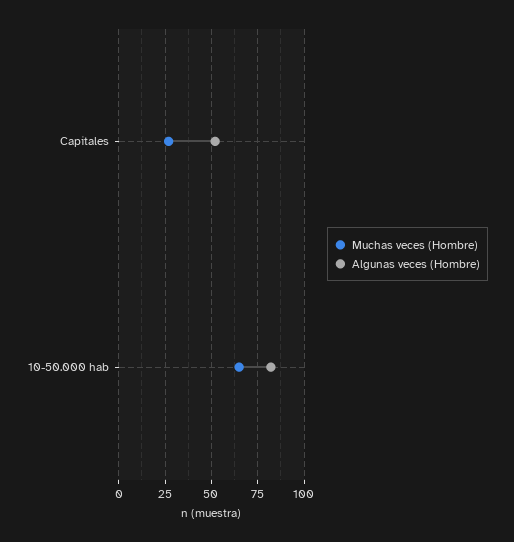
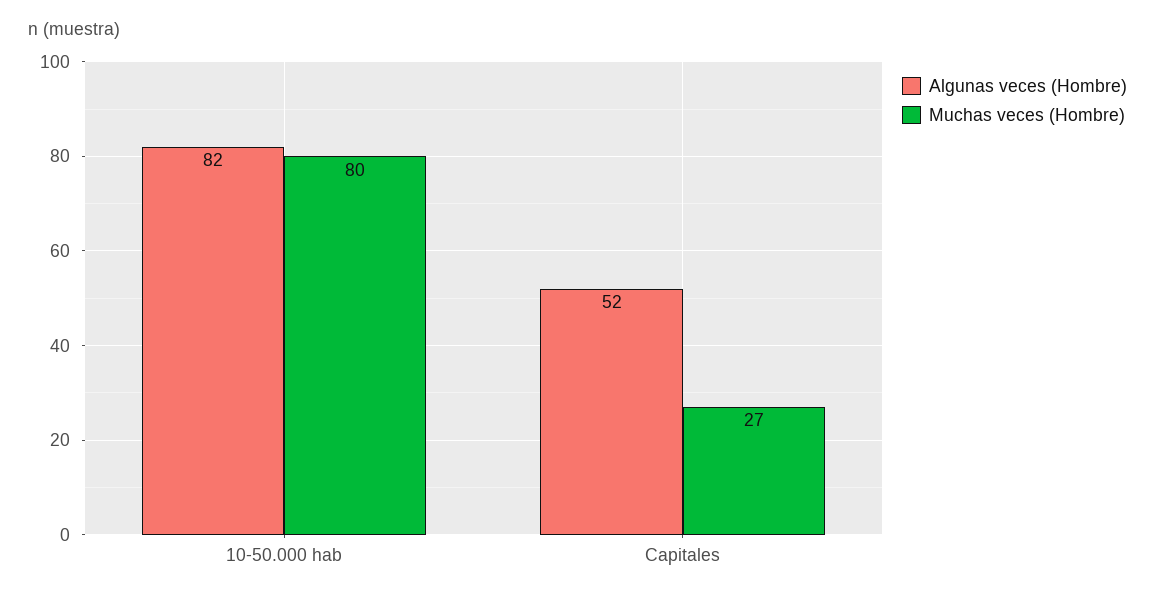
  {
    "Muchas veces (Hombre)": {
      "Capitales": 27,
-     "10-50.000 hab": 65
+     "10-50.000 hab": 80
    },
    "Algunas veces (Hombre)": {
      "Capitales": 52,
      "10-50.000 hab": 82
    }
  }

